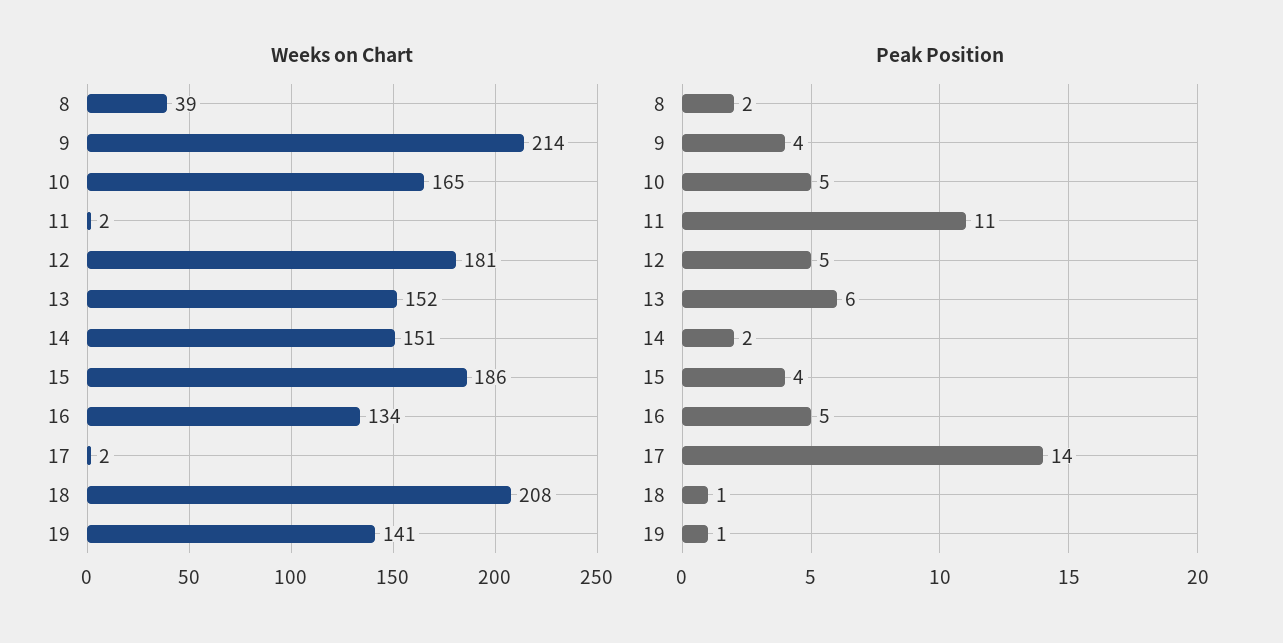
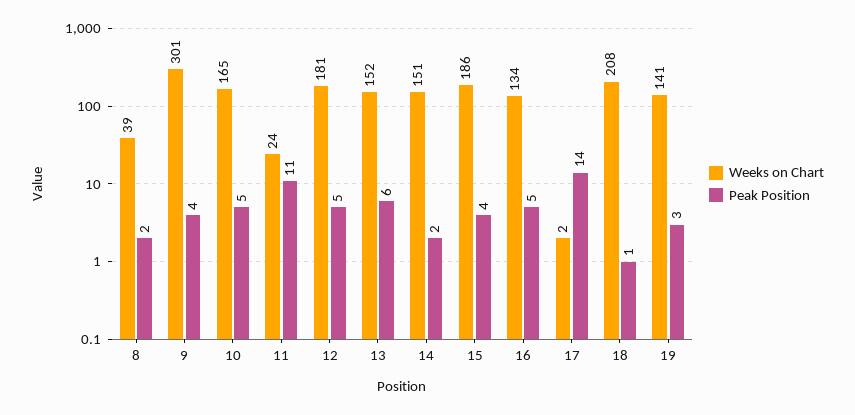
  {
    "Weeks on Chart": {
      "8": 39,
-     "9": 214,
+     "9": 301,
      "10": 165,
-     "11": 2,
+     "11": 24,
      "12": 181,
      "13": 152,
      "14": 151,
      "15": 186,
      "16": 134,
      "17": 2,
      "18": 208,
      "19": 141
    },
    "Peak Position": {
      "8": 2,
      "9": 4,
      "10": 5,
      "11": 11,
      "12": 5,
      "13": 6,
      "14": 2,
      "15": 4,
      "16": 5,
      "17": 14,
      "18": 1,
-     "19": 1
+     "19": 3
    }
  }

